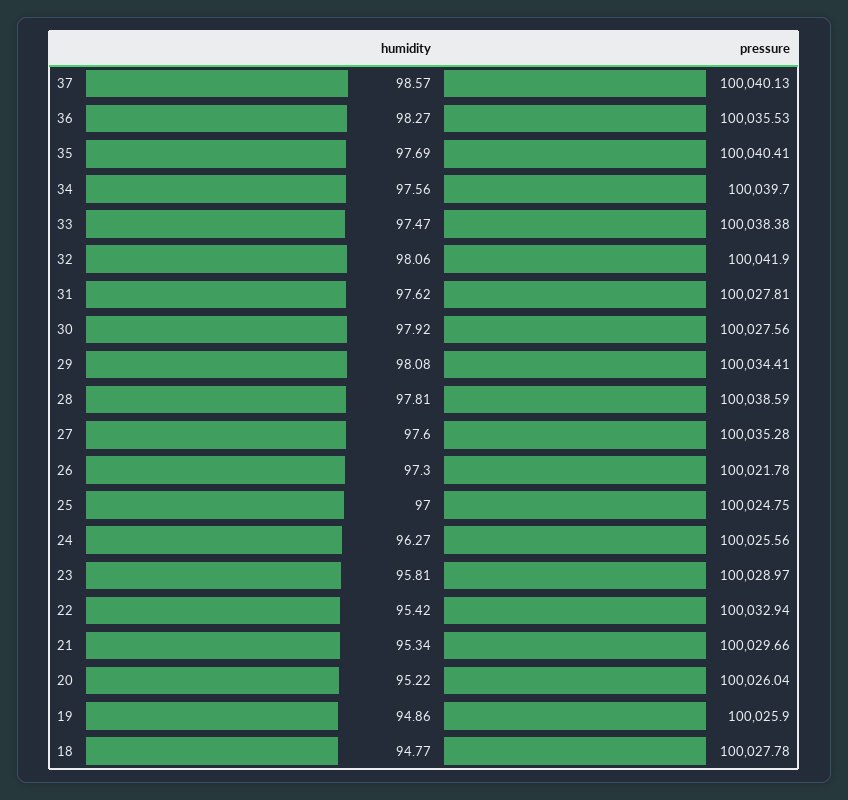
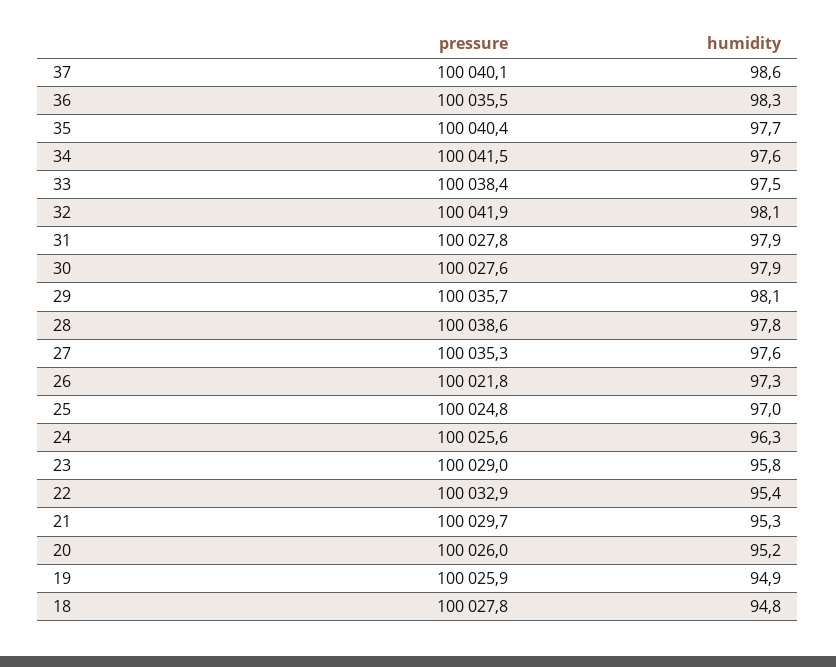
  {
    "humidity": {
      "37": 98.57,
      "36": 98.27,
      "35": 97.69,
      "34": 97.56,
      "33": 97.47,
      "32": 98.06,
-     "31": 97.62,
+     "31": 97.9,
      "30": 97.92,
      "29": 98.08,
      "28": 97.81,
      "27": 97.6,
      "26": 97.3,
      "25": 97,
      "24": 96.27,
      "23": 95.81,
      "22": 95.42,
      "21": 95.34,
      "20": 95.22,
      "19": 94.86,
      "18": 94.77
    },
    "pressure": {
      "37": 100040.13,
      "36": 100035.53,
      "35": 100040.41,
-     "34": 100039.7,
+     "34": 100041.5,
      "33": 100038.38,
      "32": 100041.9,
      "31": 100027.81,
      "30": 100027.56,
-     "29": 100034.41,
+     "29": 100035.7,
      "28": 100038.59,
      "27": 100035.28,
      "26": 100021.78,
      "25": 100024.75,
      "24": 100025.56,
      "23": 100028.97,
      "22": 100032.94,
      "21": 100029.66,
      "20": 100026.04,
      "19": 100025.9,
      "18": 100027.78
    }
  }

